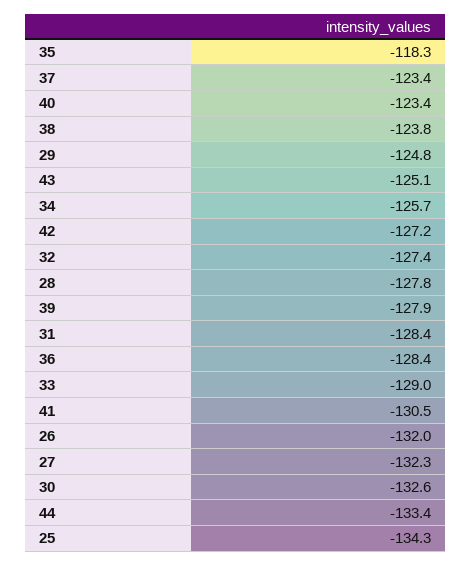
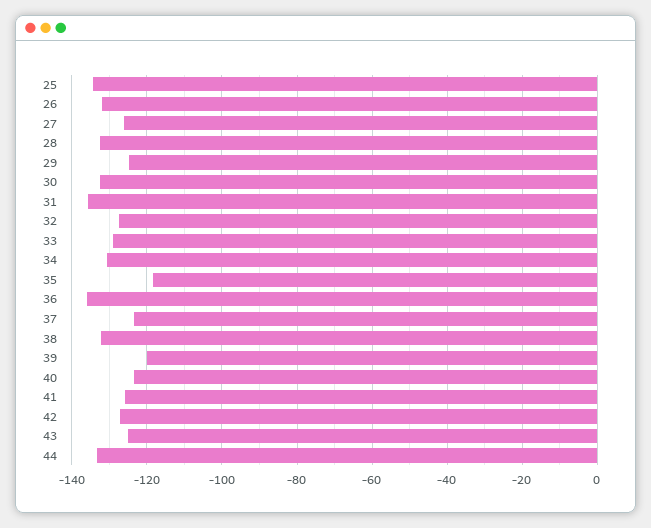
  {
    "35": -118.3,
    "37": -123.4,
    "40": -123.4,
-   "38": -123.8,
+   "38": -132,
    "29": -124.8,
    "43": -125.1,
-   "34": -125.7,
+   "34": -130,
    "42": -127.2,
    "32": -127.4,
-   "28": -127.8,
+   "28": -132,
-   "39": -127.9,
+   "39": -120,
-   "31": -128.4,
+   "31": -136,
-   "36": -128.4,
+   "36": -136,
    "33": -129,
-   "41": -130.5,
+   "41": -126,
    "26": -132,
-   "27": -132.3,
+   "27": -126,
    "30": -132.6,
    "44": -133.4,
    "25": -134.3
  }

